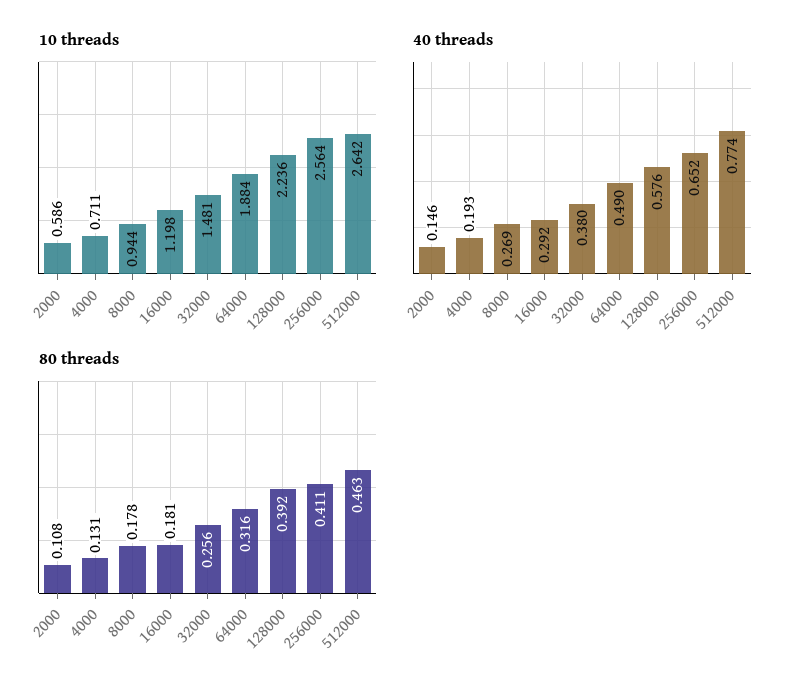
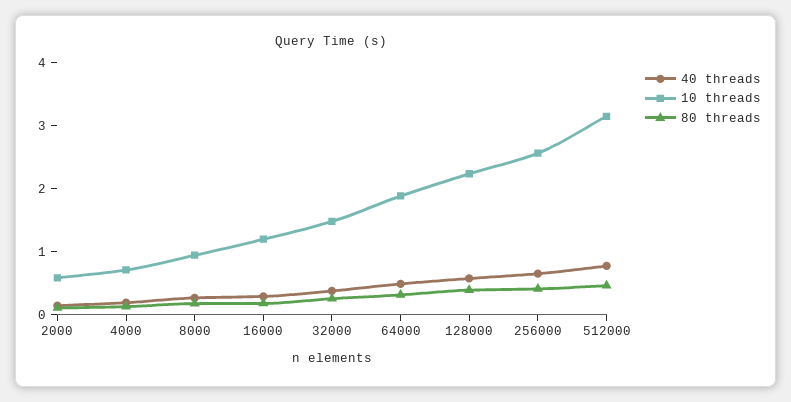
  {
    "10 threads": {
      "2000": 0.586,
      "4000": 0.711,
      "8000": 0.944,
      "16000": 1.198,
      "32000": 1.481,
      "64000": 1.884,
      "128000": 2.236,
      "256000": 2.564,
-     "512000": 2.642
+     "512000": 3.2
    },
    "40 threads": {
      "2000": 0.146,
      "4000": 0.193,
      "8000": 0.269,
      "16000": 0.292,
      "32000": 0.38,
      "64000": 0.49,
      "128000": 0.576,
      "256000": 0.652,
      "512000": 0.774
    },
    "80 threads": {
      "2000": 0.108,
      "4000": 0.131,
      "8000": 0.178,
      "16000": 0.181,
      "32000": 0.256,
      "64000": 0.316,
      "128000": 0.392,
      "256000": 0.411,
      "512000": 0.463
    }
  }

